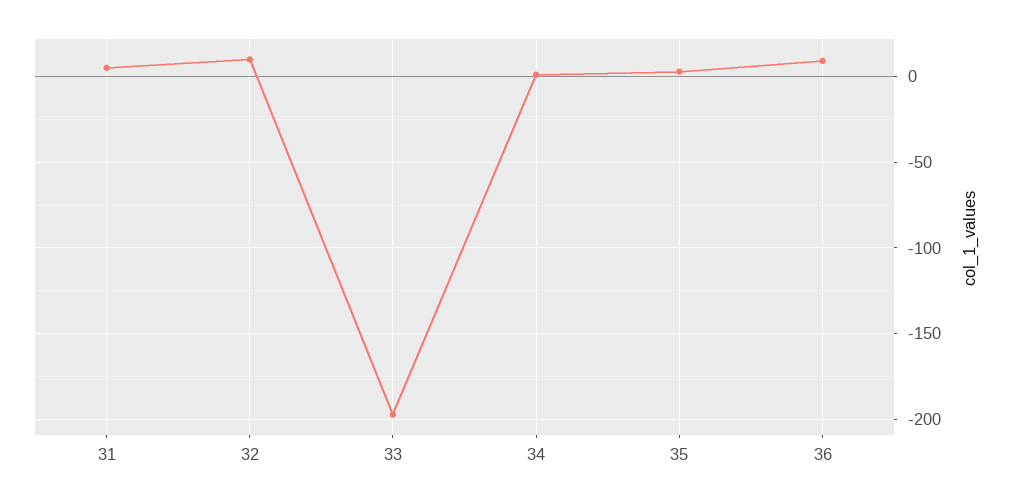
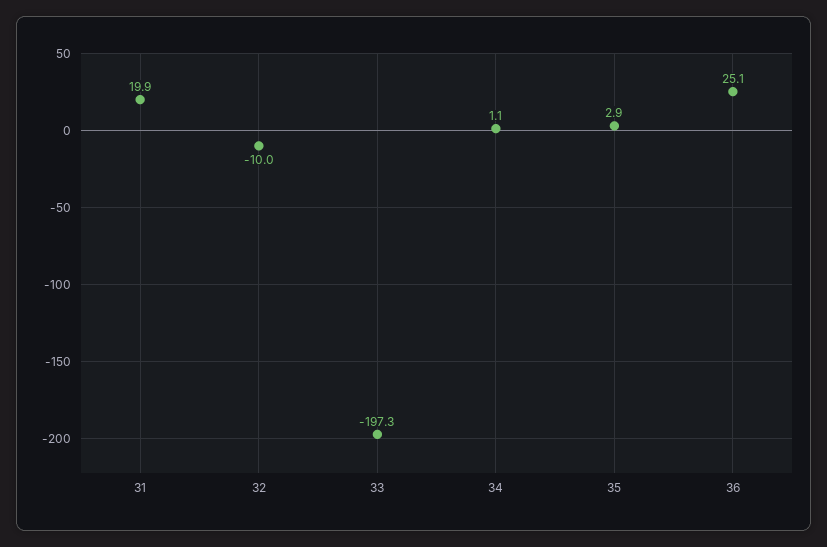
  {
-   "31": 5,
+   "31": 19.9,
-   "32": 10,
+   "32": -10,
    "33": -197.3,
    "34": 1.1,
    "35": 2.9,
-   "36": 10
+   "36": 25.1
  }

